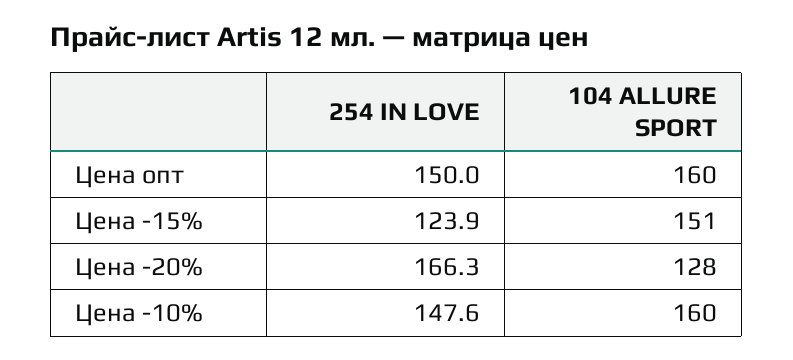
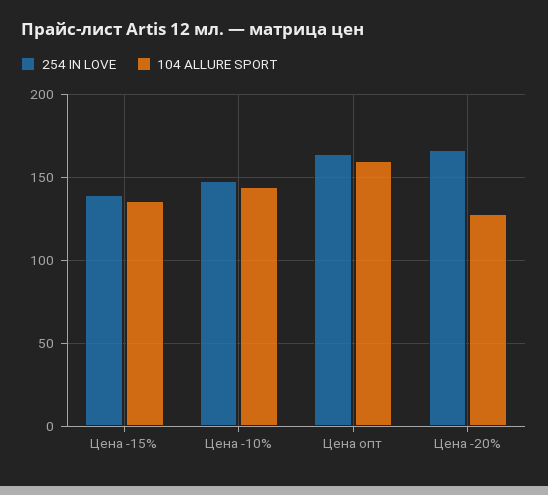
  {
    "254 IN LOVE": {
-     "Цена опт": 150,
+     "Цена опт": 165,
-     "Цена -15%": 123.9,
+     "Цена -15%": 140,
      "Цена -20%": 166.3,
      "Цена -10%": 147.6
    },
    "104 ALLURE SPORT": {
      "Цена опт": 160,
-     "Цена -15%": 151,
+     "Цена -15%": 135,
      "Цена -20%": 128,
-     "Цена -10%": 160
+     "Цена -10%": 145
    }
  }

